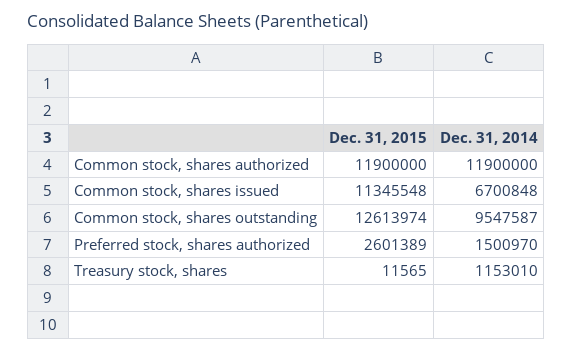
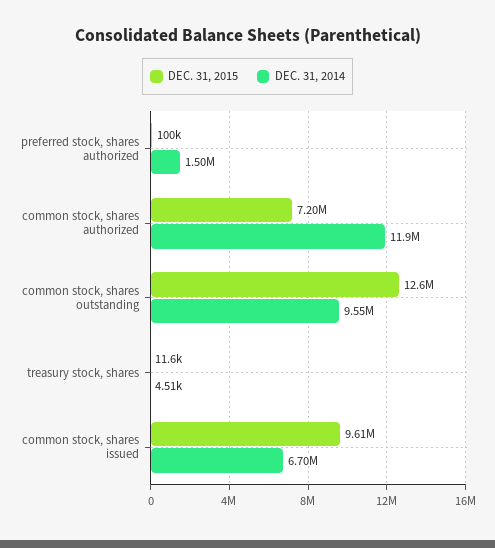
  {
    "Dec. 31, 2015": {
-     "Common stock, shares authorized": 11900000,
+     "Common stock, shares authorized": 7200000,
-     "Common stock, shares issued": 11345548,
+     "Common stock, shares issued": 9610000,
      "Common stock, shares outstanding": 12613974,
-     "Preferred stock, shares authorized": 2601389,
+     "Preferred stock, shares authorized": 100000,
      "Treasury stock, shares": 11565
    },
    "Dec. 31, 2014": {
      "Common stock, shares authorized": 11900000,
      "Common stock, shares issued": 6700848,
      "Common stock, shares outstanding": 9547587,
      "Preferred stock, shares authorized": 1500970,
-     "Treasury stock, shares": 1153010
+     "Treasury stock, shares": 4510
    }
  }

